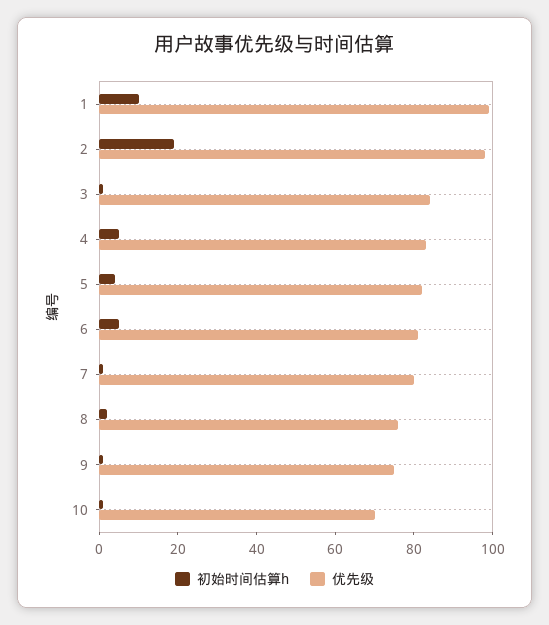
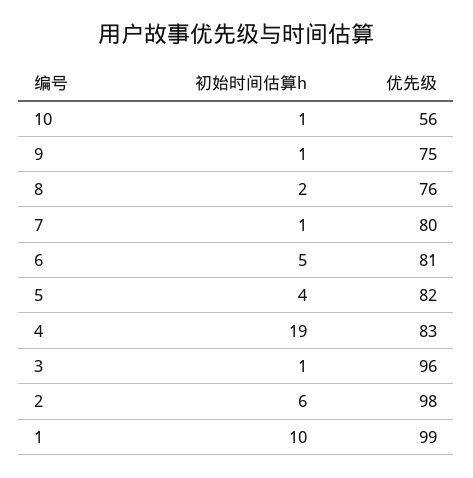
  {
    "初始时间估算h": {
      "1": 10,
-     "2": 20,
+     "2": 6,
      "3": 1,
-     "4": 5,
+     "4": 19,
      "5": 4,
      "6": 5,
      "7": 1,
      "8": 2,
      "9": 1,
      "10": 1
    },
    "优先级": {
      "1": 99,
      "2": 98,
-     "3": 85,
+     "3": 96,
      "4": 83,
      "5": 82,
      "6": 81,
      "7": 80,
      "8": 76,
      "9": 75,
-     "10": 70
+     "10": 56
    }
  }

